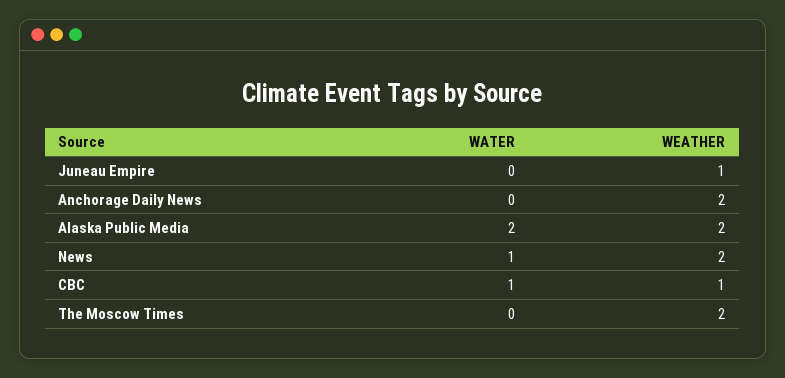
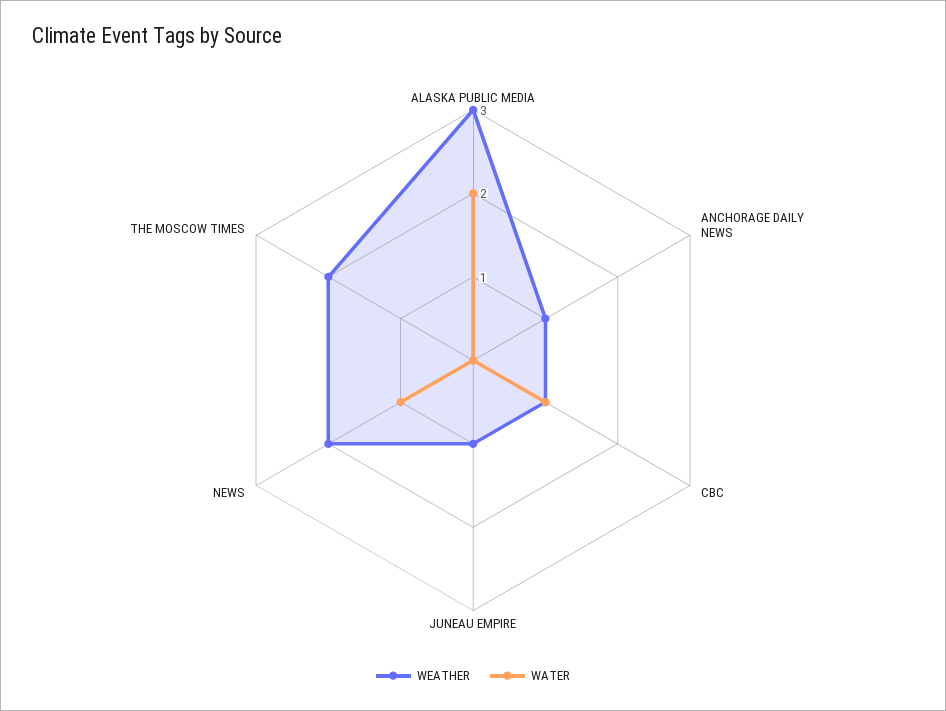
  {
    "WATER": {
      "Juneau Empire": 0,
      "Anchorage Daily News": 0,
      "Alaska Public Media": 2,
      "News": 1,
      "CBC": 1,
      "The Moscow Times": 0
    },
    "WEATHER": {
      "Juneau Empire": 1,
-     "Anchorage Daily News": 2,
+     "Anchorage Daily News": 1,
-     "Alaska Public Media": 2,
+     "Alaska Public Media": 3,
      "News": 2,
      "CBC": 1,
      "The Moscow Times": 2
    }
  }

